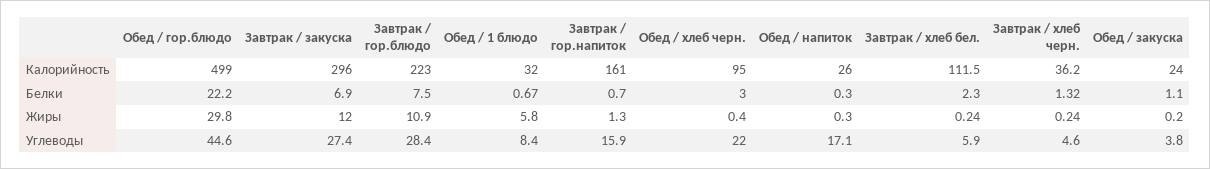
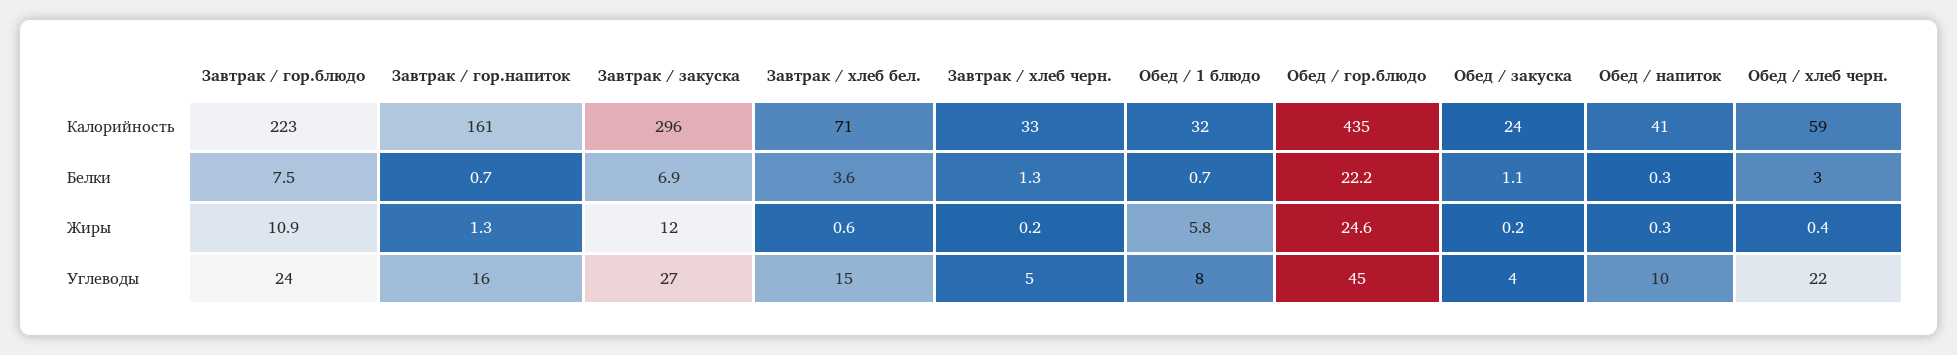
  {
    "Обед / гор.блюдо": {
-     "Калорийность": 499,
+     "Калорийность": 435,
      "Белки": 22.2,
-     "Жиры": 29.8,
+     "Жиры": 24.6,
      "Углеводы": 44.6
    },
    "Завтрак / закуска": {
      "Калорийность": 296,
      "Белки": 6.9,
      "Жиры": 12,
      "Углеводы": 27.4
    },
    "Завтрак / гор.блюдо": {
      "Калорийность": 223,
      "Белки": 7.5,
      "Жиры": 10.9,
-     "Углеводы": 28.4
+     "Углеводы": 24
    },
    "Обед / 1 блюдо": {
      "Калорийность": 32,
      "Белки": 0.67,
      "Жиры": 5.8,
      "Углеводы": 8.4
    },
    "Завтрак / гор.напиток": {
      "Калорийность": 161,
      "Белки": 0.7,
      "Жиры": 1.3,
      "Углеводы": 15.9
    },
    "Обед / хлеб черн.": {
-     "Калорийность": 95,
+     "Калорийность": 59,
      "Белки": 3,
      "Жиры": 0.4,
      "Углеводы": 22
    },
    "Обед / напиток": {
-     "Калорийность": 26,
+     "Калорийность": 41,
      "Белки": 0.3,
      "Жиры": 0.3,
-     "Углеводы": 17.1
+     "Углеводы": 10
    },
    "Завтрак / хлеб бел.": {
-     "Калорийность": 111.5,
+     "Калорийность": 71,
-     "Белки": 2.3,
+     "Белки": 3.6,
-     "Жиры": 0.24,
+     "Жиры": 0.6,
-     "Углеводы": 5.9
+     "Углеводы": 15
    },
    "Завтрак / хлеб черн.": {
-     "Калорийность": 36.2,
+     "Калорийность": 33,
      "Белки": 1.32,
      "Жиры": 0.24,
      "Углеводы": 4.6
    },
    "Обед / закуска": {
      "Калорийность": 24,
      "Белки": 1.1,
      "Жиры": 0.2,
      "Углеводы": 3.8
    }
  }

